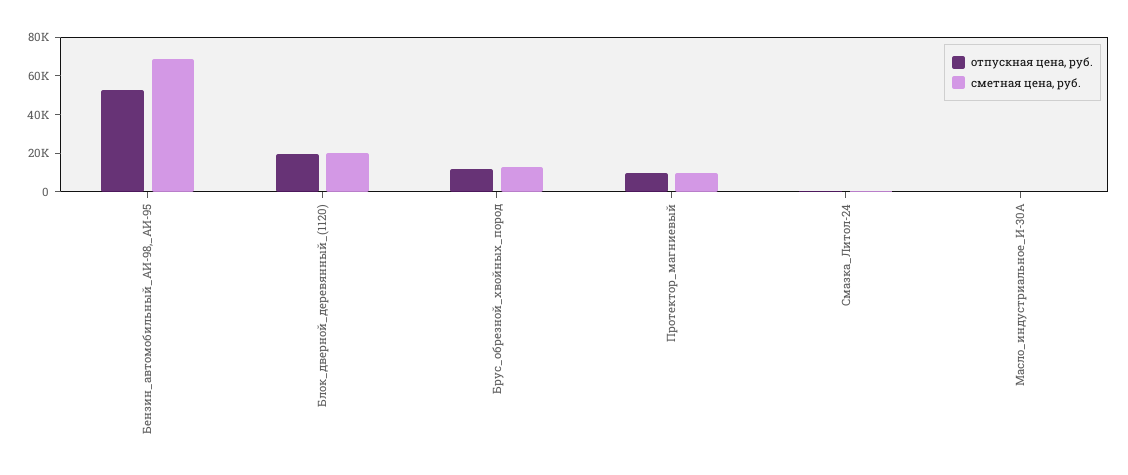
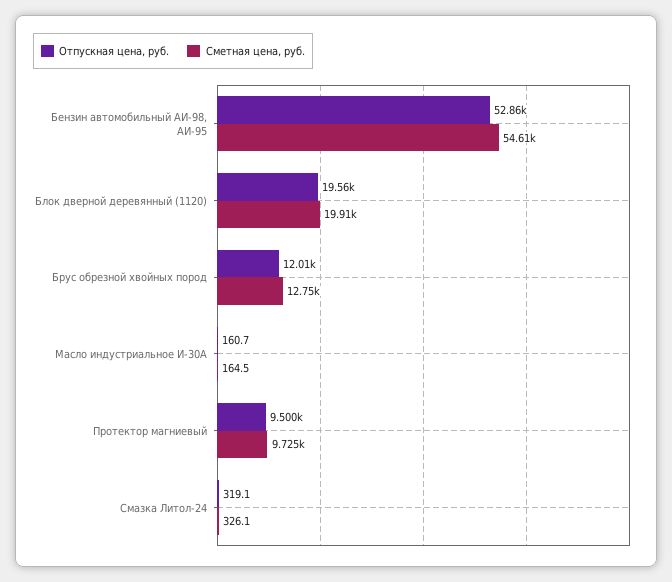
  {
    "отпускная цена, руб.": {
      "Бензин_автомобильный_АИ-98,_АИ-95": 52860,
      "Блок_дверной_деревянный_(1120)": 19560,
      "Брус_обрезной_хвойных_пород": 12010,
      "Протектор_магниевый": 9500,
      "Смазка_Литол-24": 319.1,
      "Масло_индустриальное_И-30А": 160.7
    },
    "сметная цена, руб.": {
-     "Бензин_автомобильный_АИ-98,_АИ-95": 70000,
+     "Бензин_автомобильный_АИ-98,_АИ-95": 54610,
      "Блок_дверной_деревянный_(1120)": 19910,
      "Брус_обрезной_хвойных_пород": 12750,
      "Протектор_магниевый": 9725,
      "Смазка_Литол-24": 326.1,
      "Масло_индустриальное_И-30А": 164.5
    }
  }

